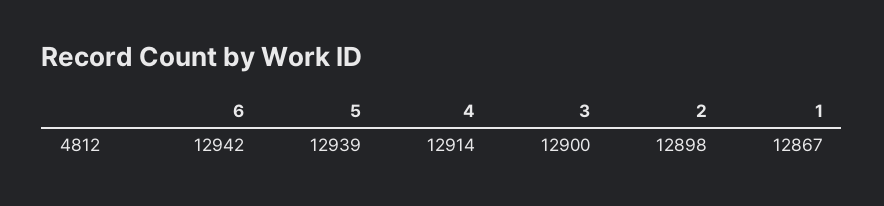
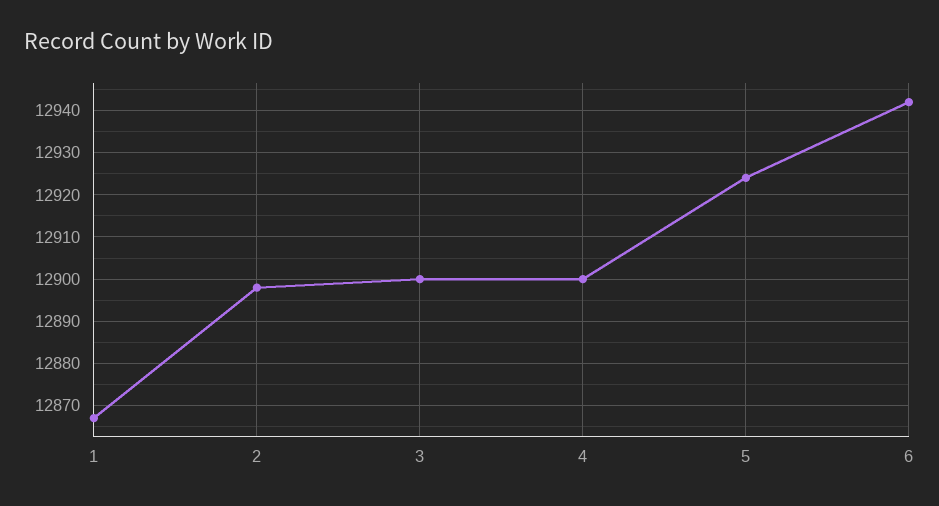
  {
    "6": 12942,
-   "5": 12939,
+   "5": 12925,
-   "4": 12914,
+   "4": 12900,
    "3": 12900,
    "2": 12898,
    "1": 12867
  }

